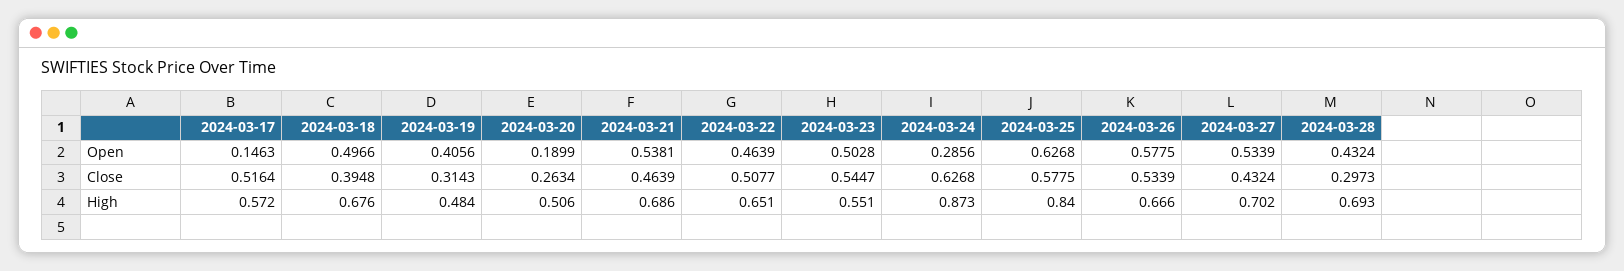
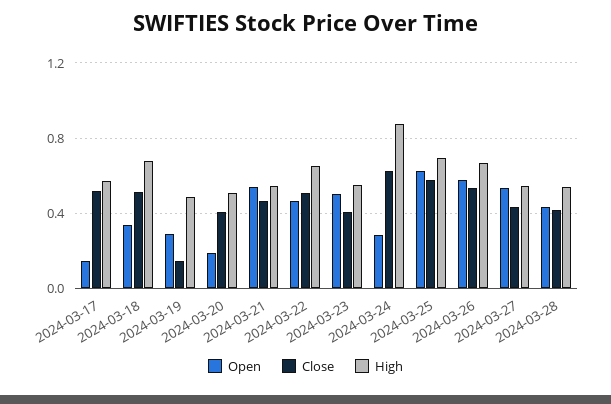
  {
    "Open": {
      "2024-03-17": 0.1463,
-     "2024-03-18": 0.4966,
+     "2024-03-18": 0.35,
-     "2024-03-19": 0.4056,
+     "2024-03-19": 0.3,
      "2024-03-20": 0.1899,
      "2024-03-21": 0.5381,
      "2024-03-22": 0.4639,
      "2024-03-23": 0.5028,
      "2024-03-24": 0.2856,
      "2024-03-25": 0.6268,
      "2024-03-26": 0.5775,
      "2024-03-27": 0.5339,
      "2024-03-28": 0.4324
    },
    "Close": {
      "2024-03-17": 0.5164,
-     "2024-03-18": 0.3948,
+     "2024-03-18": 0.5,
-     "2024-03-19": 0.3143,
+     "2024-03-19": 0.15,
-     "2024-03-20": 0.2634,
+     "2024-03-20": 0.4,
      "2024-03-21": 0.4639,
      "2024-03-22": 0.5077,
-     "2024-03-23": 0.5447,
+     "2024-03-23": 0.4,
      "2024-03-24": 0.6268,
      "2024-03-25": 0.5775,
      "2024-03-26": 0.5339,
      "2024-03-27": 0.4324,
-     "2024-03-28": 0.2973
+     "2024-03-28": 0.4
    },
    "High": {
      "2024-03-17": 0.572,
      "2024-03-18": 0.676,
      "2024-03-19": 0.484,
      "2024-03-20": 0.506,
-     "2024-03-21": 0.686,
+     "2024-03-21": 0.55,
      "2024-03-22": 0.651,
      "2024-03-23": 0.551,
      "2024-03-24": 0.873,
-     "2024-03-25": 0.84,
+     "2024-03-25": 0.7,
      "2024-03-26": 0.666,
-     "2024-03-27": 0.702,
+     "2024-03-27": 0.55,
-     "2024-03-28": 0.693
+     "2024-03-28": 0.55
    }
  }

